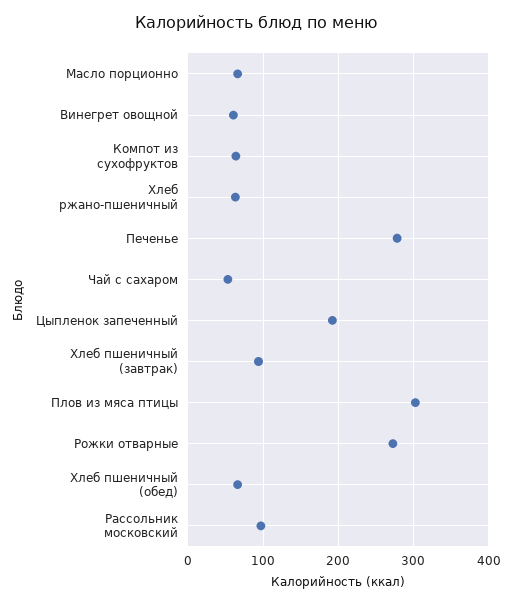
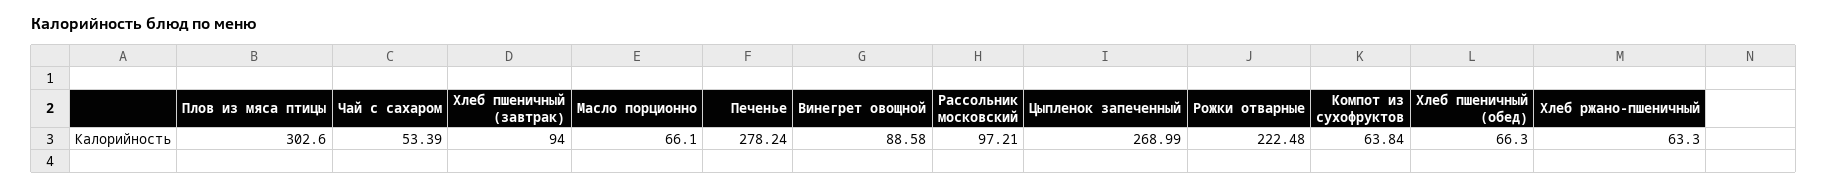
  {
    "Масло порционно": 66.1,
-   "Винегрет овощной": 60,
+   "Винегрет овощной": 88.58,
    "Компот из сухофруктов": 63.84,
    "Хлеб ржано-пшеничный": 63.3,
    "Печенье": 278.24,
    "Чай с сахаром": 53.39,
-   "Цыпленок запеченный": 190,
+   "Цыпленок запеченный": 268.99,
    "Хлеб пшеничный (завтрак)": 94,
    "Плов из мяса птицы": 302.6,
-   "Рожки отварные": 270,
+   "Рожки отварные": 222.48,
    "Хлеб пшеничный (обед)": 66.3,
    "Рассольник московский": 97.21
  }

